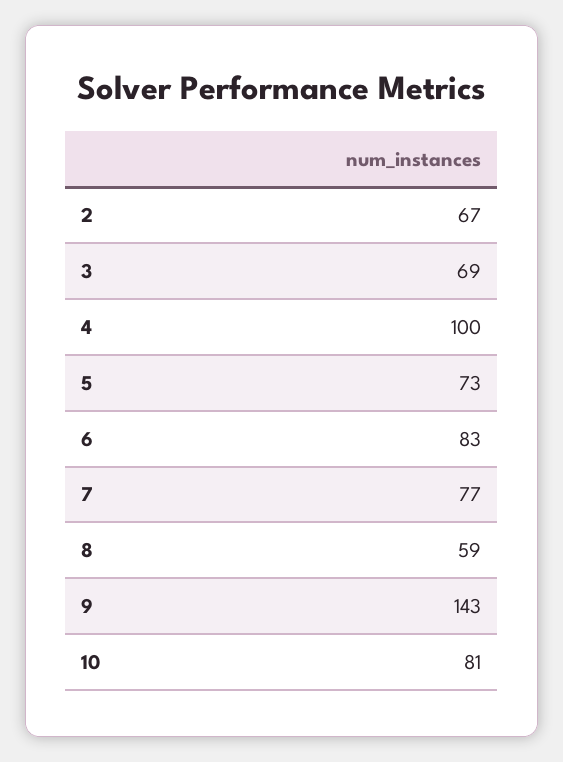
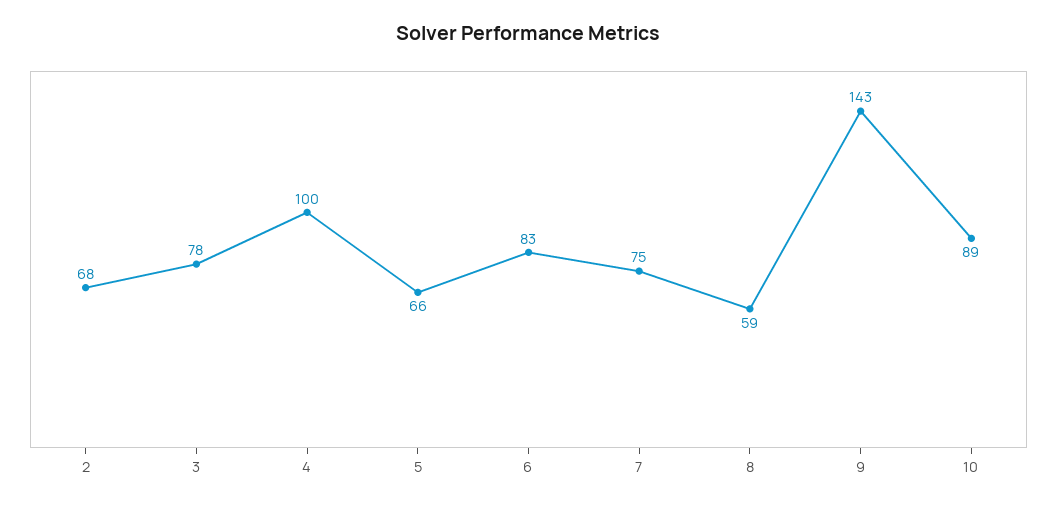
  {
-   "2": 67,
+   "2": 68,
-   "3": 69,
+   "3": 78,
    "4": 100,
-   "5": 73,
+   "5": 66,
    "6": 83,
-   "7": 77,
+   "7": 75,
    "8": 59,
    "9": 143,
-   "10": 81
+   "10": 89
  }

